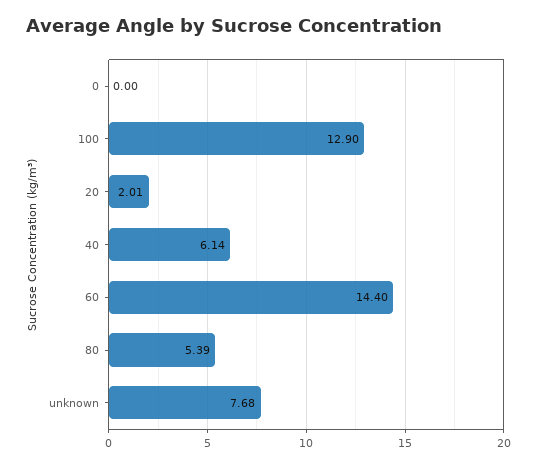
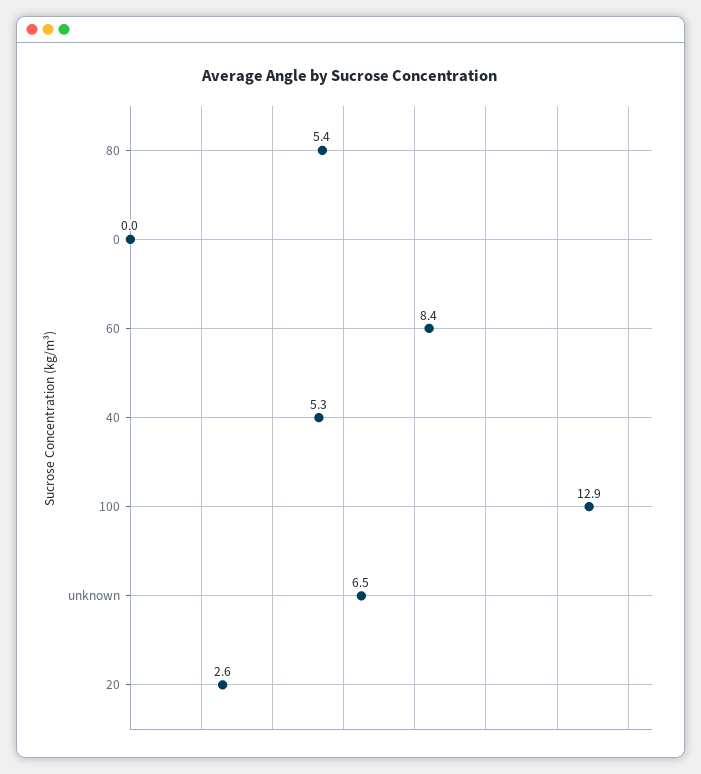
  {
    "0": 0,
    "100": 12.9,
-   "20": 2.01,
+   "20": 2.6,
-   "40": 6.14,
+   "40": 5.3,
-   "60": 14.4,
+   "60": 8.4,
    "80": 5.39,
-   "unknown": 7.68
+   "unknown": 6.5
  }

